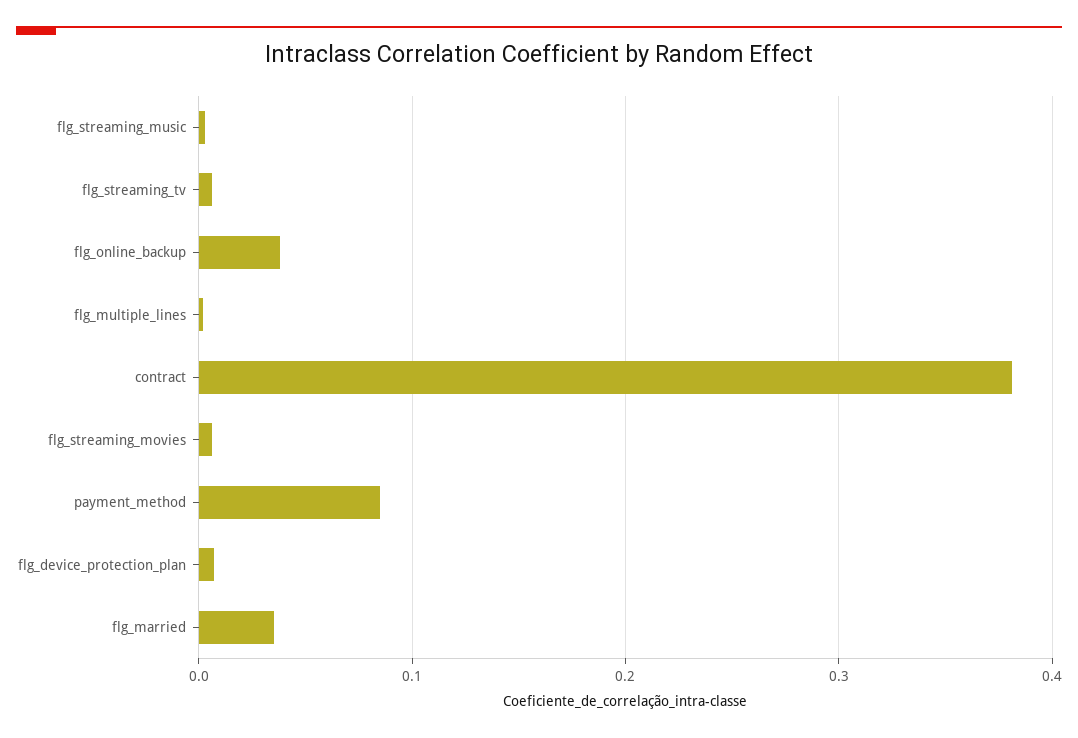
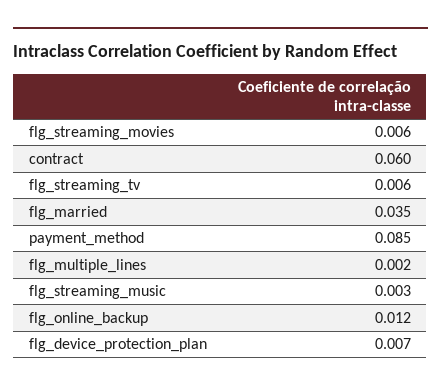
  {
    "flg_streaming_music": 0.003,
    "flg_streaming_tv": 0.006,
-   "flg_online_backup": 0.04,
+   "flg_online_backup": 0.012,
    "flg_multiple_lines": 0.002,
-   "contract": 0.38,
+   "contract": 0.06,
    "flg_streaming_movies": 0.006,
    "payment_method": 0.085,
    "flg_device_protection_plan": 0.007,
    "flg_married": 0.035
  }

